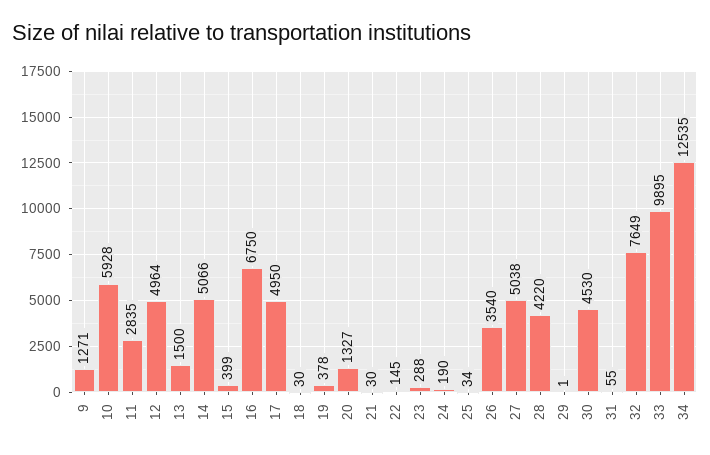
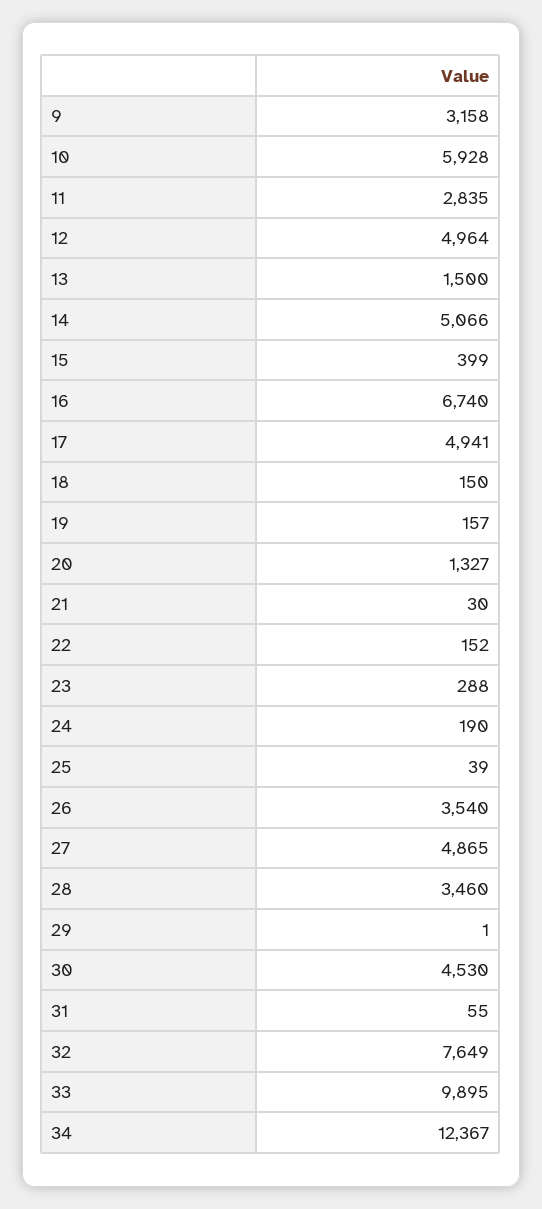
  {
-   "9": 1271,
+   "9": 3158,
    "10": 5928,
    "11": 2835,
    "12": 4964,
    "13": 1500,
    "14": 5066,
    "15": 399,
-   "16": 6750,
+   "16": 6740,
-   "17": 4950,
+   "17": 4941,
-   "18": 30,
+   "18": 150,
-   "19": 378,
+   "19": 157,
    "20": 1327,
    "21": 30,
-   "22": 145,
+   "22": 152,
    "23": 288,
    "24": 190,
-   "25": 34,
+   "25": 39,
    "26": 3540,
-   "27": 5038,
+   "27": 4865,
-   "28": 4220,
+   "28": 3460,
    "29": 1,
    "30": 4530,
    "31": 55,
    "32": 7649,
    "33": 9895,
-   "34": 12535
+   "34": 12367
  }

